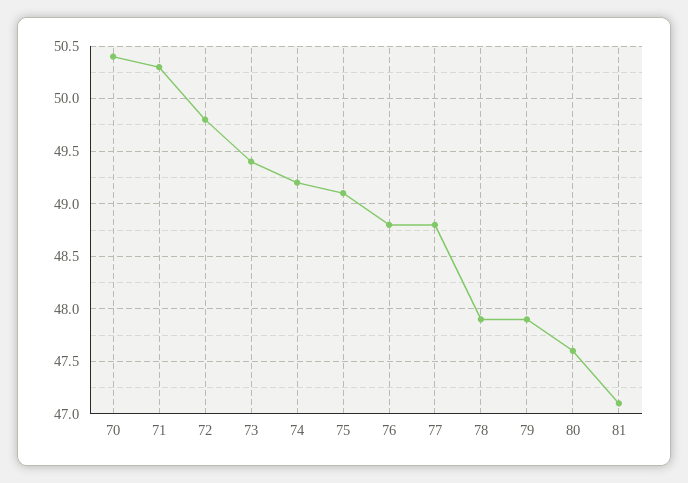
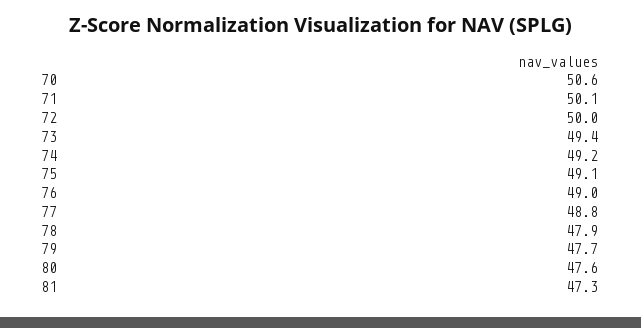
  {
-   "70": 50.4,
+   "70": 50.6,
-   "71": 50.3,
+   "71": 50.1,
-   "72": 49.8,
+   "72": 50,
    "73": 49.4,
    "74": 49.2,
    "75": 49.1,
-   "76": 48.8,
+   "76": 49,
    "77": 48.8,
    "78": 47.9,
-   "79": 47.9,
+   "79": 47.7,
    "80": 47.6,
-   "81": 47.1
+   "81": 47.3
  }

